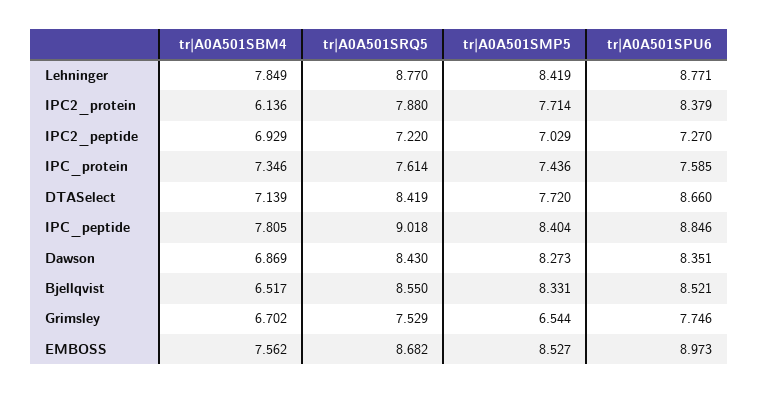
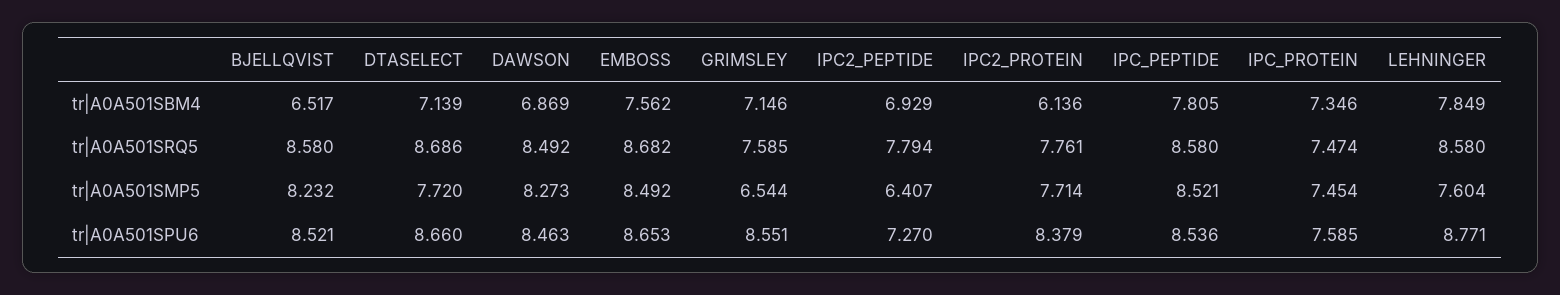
  {
    "tr|A0A501SBM4": {
      "Lehninger": 7.849,
      "IPC2_protein": 6.136,
      "IPC2_peptide": 6.929,
      "IPC_protein": 7.346,
      "DTASelect": 7.139,
      "IPC_peptide": 7.805,
      "Dawson": 6.869,
      "Bjellqvist": 6.517,
-     "Grimsley": 6.702,
+     "Grimsley": 7.146,
      "EMBOSS": 7.562
    },
    "tr|A0A501SRQ5": {
-     "Lehninger": 8.77,
+     "Lehninger": 8.58,
-     "IPC2_protein": 7.88,
+     "IPC2_protein": 7.761,
-     "IPC2_peptide": 7.22,
+     "IPC2_peptide": 7.794,
-     "IPC_protein": 7.614,
+     "IPC_protein": 7.474,
-     "DTASelect": 8.419,
+     "DTASelect": 8.686,
-     "IPC_peptide": 9.018,
+     "IPC_peptide": 8.58,
-     "Dawson": 8.43,
+     "Dawson": 8.492,
-     "Bjellqvist": 8.55,
+     "Bjellqvist": 8.58,
-     "Grimsley": 7.529,
+     "Grimsley": 7.585,
      "EMBOSS": 8.682
    },
    "tr|A0A501SMP5": {
-     "Lehninger": 8.419,
+     "Lehninger": 7.604,
      "IPC2_protein": 7.714,
-     "IPC2_peptide": 7.029,
+     "IPC2_peptide": 6.407,
-     "IPC_protein": 7.436,
+     "IPC_protein": 7.454,
      "DTASelect": 7.72,
-     "IPC_peptide": 8.404,
+     "IPC_peptide": 8.521,
      "Dawson": 8.273,
-     "Bjellqvist": 8.331,
+     "Bjellqvist": 8.232,
      "Grimsley": 6.544,
-     "EMBOSS": 8.527
+     "EMBOSS": 8.492
    },
    "tr|A0A501SPU6": {
      "Lehninger": 8.771,
      "IPC2_protein": 8.379,
      "IPC2_peptide": 7.27,
      "IPC_protein": 7.585,
      "DTASelect": 8.66,
-     "IPC_peptide": 8.846,
+     "IPC_peptide": 8.536,
-     "Dawson": 8.351,
+     "Dawson": 8.463,
      "Bjellqvist": 8.521,
-     "Grimsley": 7.746,
+     "Grimsley": 8.551,
-     "EMBOSS": 8.973
+     "EMBOSS": 8.653
    }
  }

